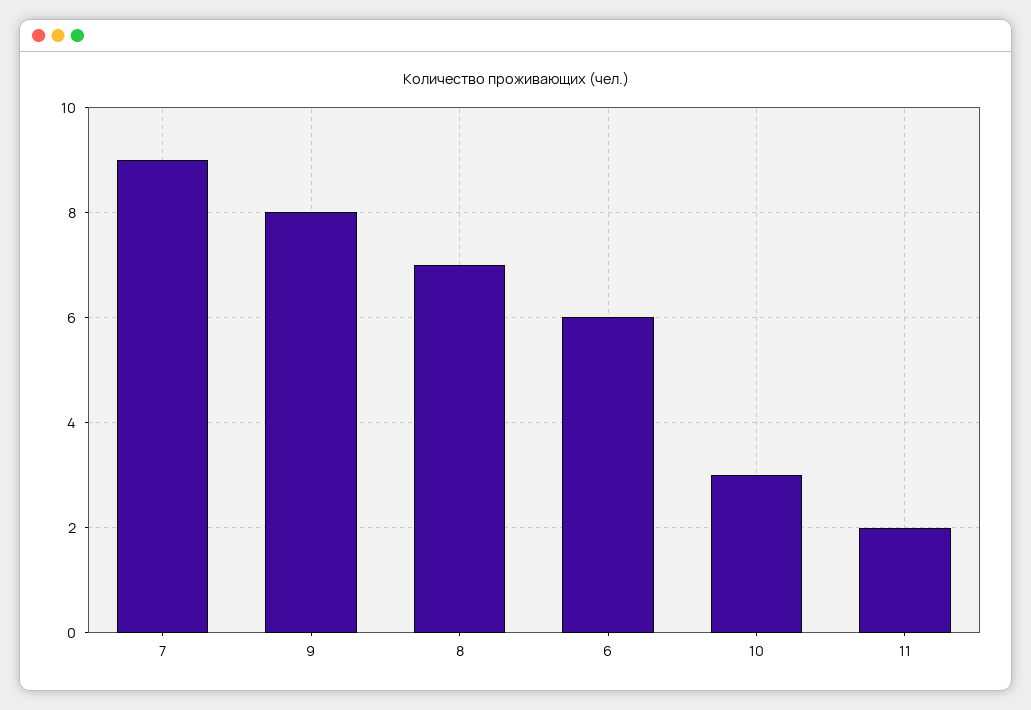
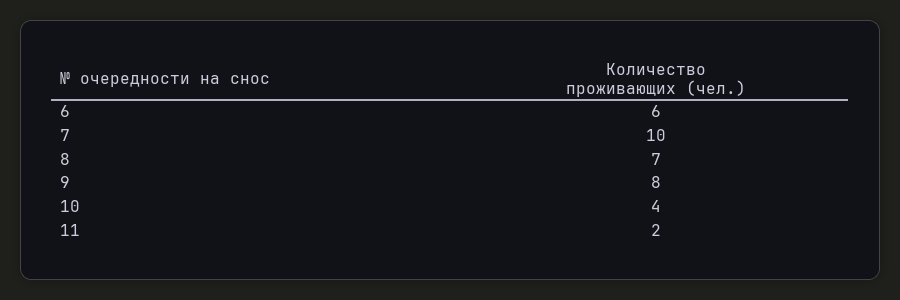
  {
-   "7": 9,
+   "7": 10,
    "9": 8,
    "8": 7,
    "6": 6,
-   "10": 3,
+   "10": 4,
    "11": 2
  }

